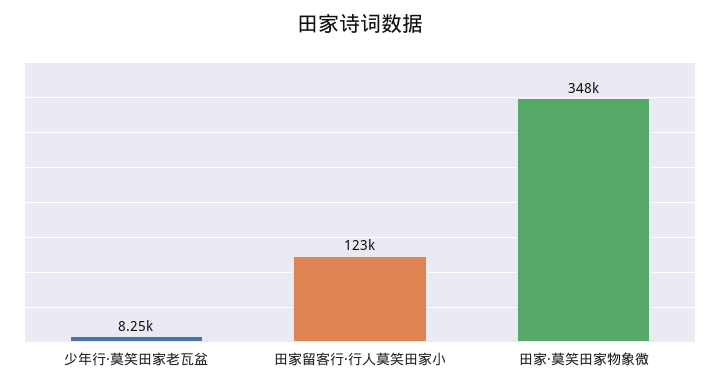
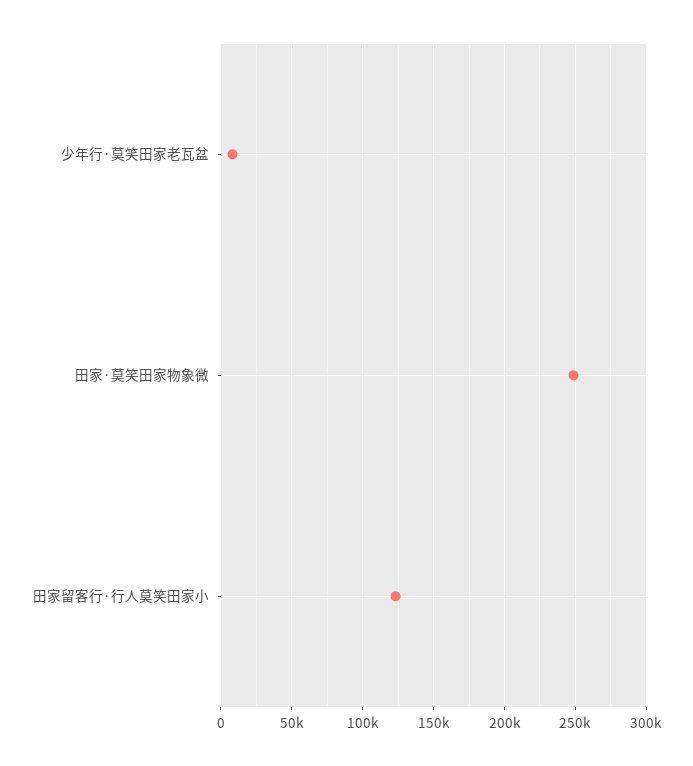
  {
    "少年行·莫笑田家老瓦盆": 8250,
    "田家留客行·行人莫笑田家小": 123000,
-   "田家·莫笑田家物象微": 348000
+   "田家·莫笑田家物象微": 250000
  }

